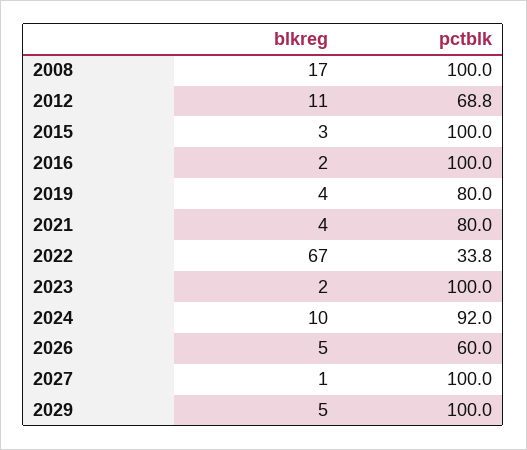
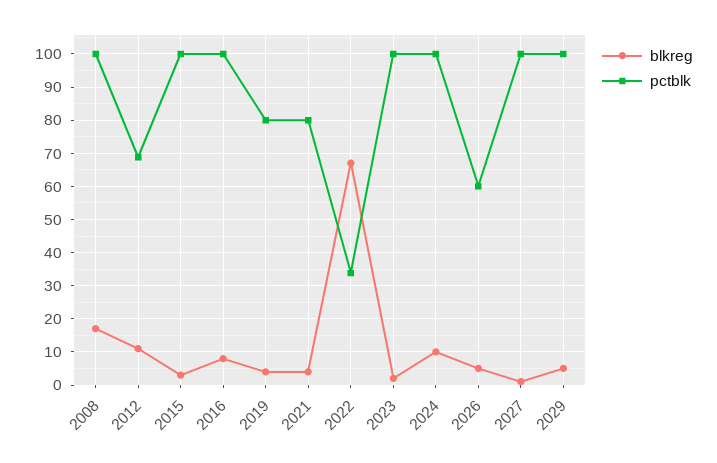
  {
    "blkreg": {
      "2008": 17,
      "2012": 11,
      "2015": 3,
-     "2016": 2,
+     "2016": 8,
      "2019": 4,
      "2021": 4,
      "2022": 67,
      "2023": 2,
      "2024": 10,
      "2026": 5,
      "2027": 1,
      "2029": 5
    },
    "pctblk": {
      "2008": 100,
      "2012": 68.8,
      "2015": 100,
      "2016": 100,
      "2019": 80,
      "2021": 80,
      "2022": 33.8,
      "2023": 100,
-     "2024": 92,
+     "2024": 100,
      "2026": 60,
      "2027": 100,
      "2029": 100
    }
  }

